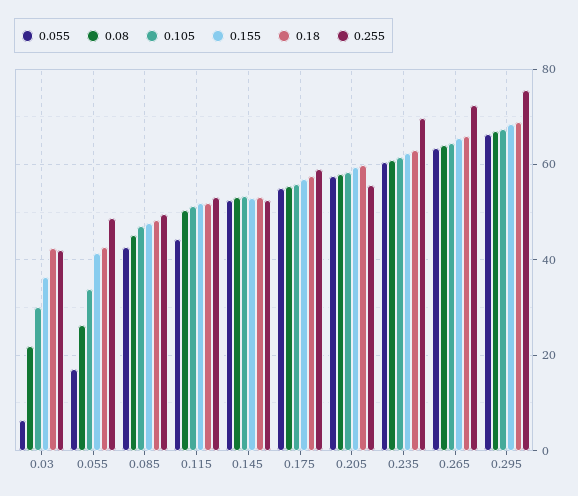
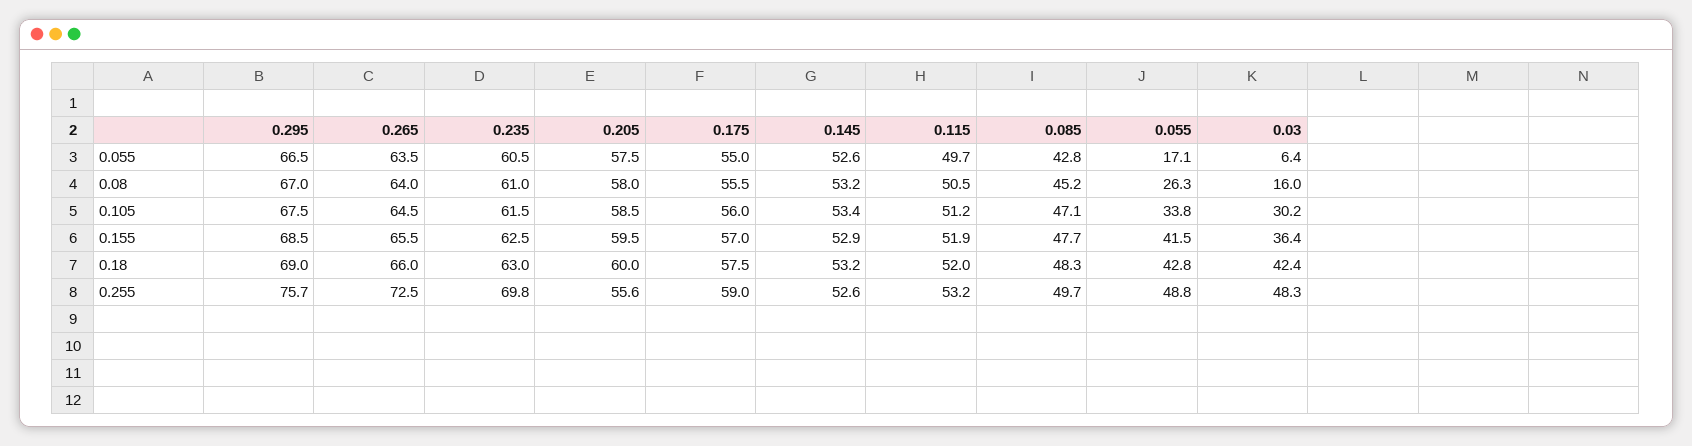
  {
    "0.055": {
      "0.03": 6.4,
      "0.055": 17.1,
      "0.085": 42.8,
-     "0.115": 44,
+     "0.115": 49.7,
      "0.145": 52.6,
      "0.175": 55,
      "0.205": 57.5,
      "0.235": 60.5,
      "0.265": 63.5,
      "0.295": 66.5
    },
    "0.08": {
-     "0.03": 22,
+     "0.03": 16,
      "0.055": 26.3,
      "0.085": 45.2,
      "0.115": 50.5,
      "0.145": 53.2,
      "0.175": 55.5,
      "0.205": 58,
      "0.235": 61,
      "0.265": 64,
      "0.295": 67
    },
    "0.105": {
      "0.03": 30.2,
      "0.055": 33.8,
      "0.085": 47.1,
      "0.115": 51.2,
      "0.145": 53.4,
      "0.175": 56,
      "0.205": 58.5,
      "0.235": 61.5,
      "0.265": 64.5,
      "0.295": 67.5
    },
    "0.155": {
      "0.03": 36.4,
      "0.055": 41.5,
      "0.085": 47.7,
      "0.115": 51.9,
      "0.145": 52.9,
      "0.175": 57,
      "0.205": 59.5,
      "0.235": 62.5,
      "0.265": 65.5,
      "0.295": 68.5
    },
    "0.18": {
      "0.03": 42.4,
      "0.055": 42.8,
      "0.085": 48.3,
      "0.115": 52,
      "0.145": 53.2,
      "0.175": 57.5,
      "0.205": 60,
      "0.235": 63,
      "0.265": 66,
      "0.295": 69
    },
    "0.255": {
-     "0.03": 42,
+     "0.03": 48.3,
      "0.055": 48.8,
      "0.085": 49.7,
      "0.115": 53.2,
      "0.145": 52.6,
      "0.175": 59,
      "0.205": 55.6,
      "0.235": 69.8,
      "0.265": 72.5,
      "0.295": 75.7
    }
  }

